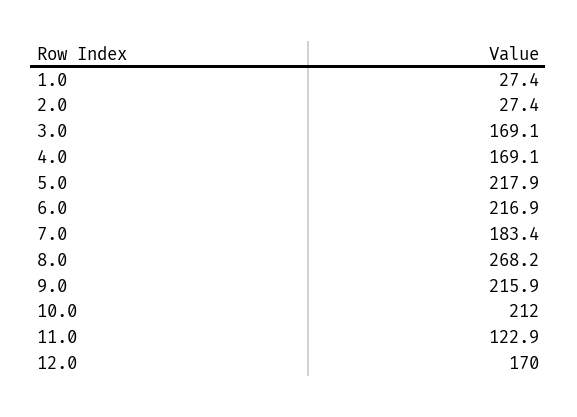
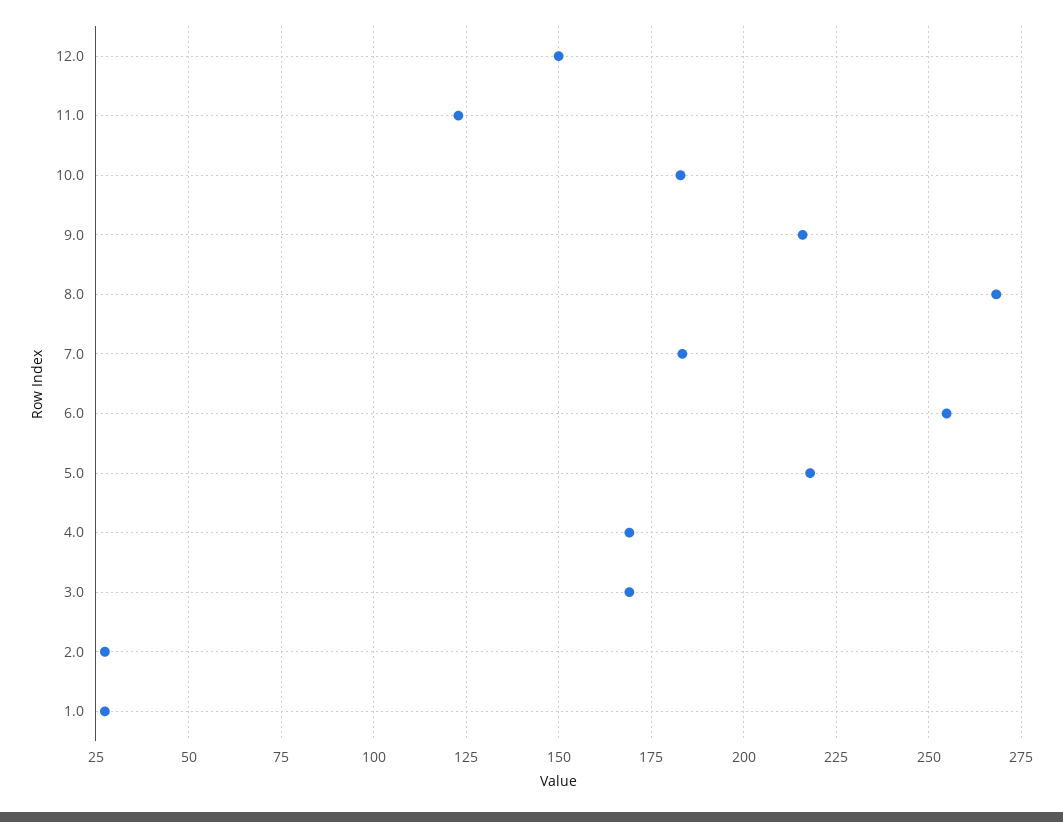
  {
    "1.0": 27.4,
    "2.0": 27.4,
    "3.0": 169.1,
    "4.0": 169.1,
    "5.0": 217.9,
-   "6.0": 216.9,
+   "6.0": 255,
    "7.0": 183.4,
    "8.0": 268.2,
    "9.0": 215.9,
-   "10.0": 212,
+   "10.0": 182.5,
    "11.0": 122.9,
-   "12.0": 170
+   "12.0": 150
  }

